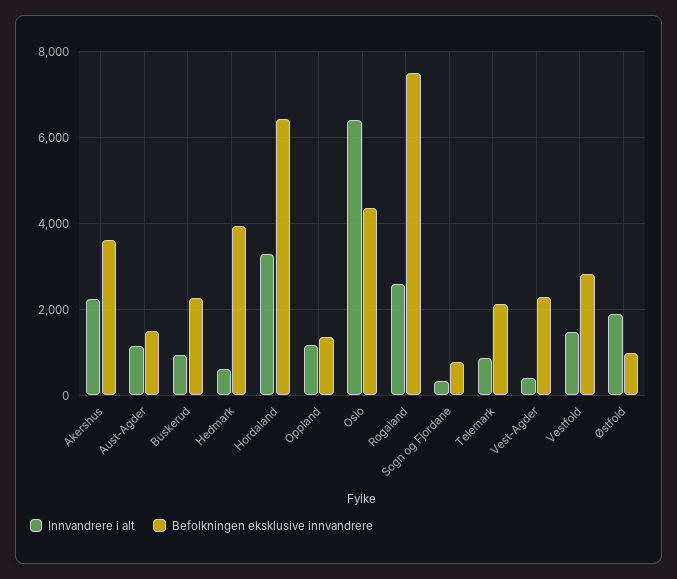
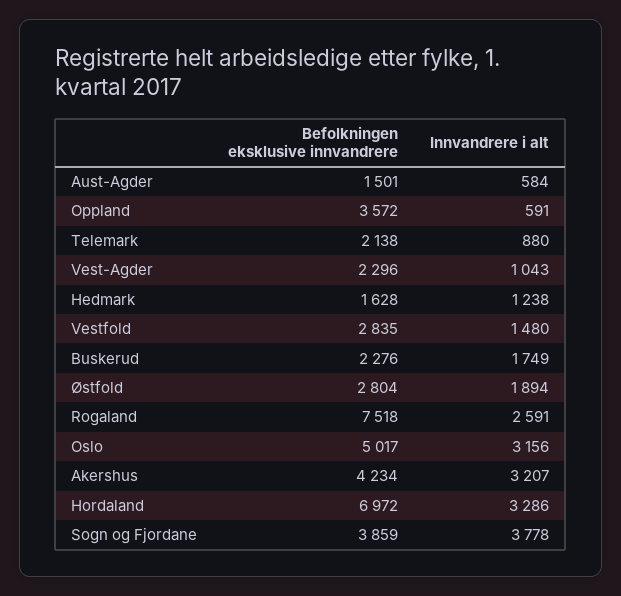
  {
    "Innvandrere i alt": {
-     "Akershus": 2200,
+     "Akershus": 3207,
-     "Aust-Agder": 1200,
+     "Aust-Agder": 584,
-     "Buskerud": 1000,
+     "Buskerud": 1749,
-     "Hedmark": 600,
+     "Hedmark": 1238,
      "Hordaland": 3286,
-     "Oppland": 1200,
+     "Oppland": 591,
-     "Oslo": 6400,
+     "Oslo": 3156,
      "Rogaland": 2591,
-     "Sogn og Fjordane": 400,
+     "Sogn og Fjordane": 3778,
      "Telemark": 880,
-     "Vest-Agder": 400,
+     "Vest-Agder": 1043,
      "Vestfold": 1480,
      "Østfold": 1894
    },
    "Befolkningen eksklusive innvandrere": {
-     "Akershus": 3600,
+     "Akershus": 4234,
      "Aust-Agder": 1501,
      "Buskerud": 2276,
-     "Hedmark": 4000,
+     "Hedmark": 1628,
-     "Hordaland": 6400,
+     "Hordaland": 6972,
-     "Oppland": 1400,
+     "Oppland": 3572,
-     "Oslo": 4400,
+     "Oslo": 5017,
      "Rogaland": 7518,
-     "Sogn og Fjordane": 800,
+     "Sogn og Fjordane": 3859,
      "Telemark": 2138,
      "Vest-Agder": 2296,
      "Vestfold": 2835,
-     "Østfold": 1000
+     "Østfold": 2804
    }
  }

